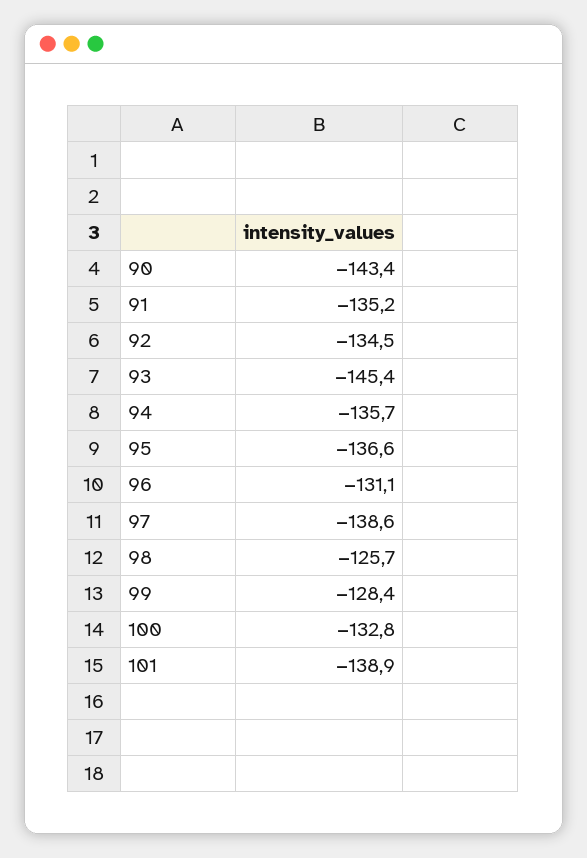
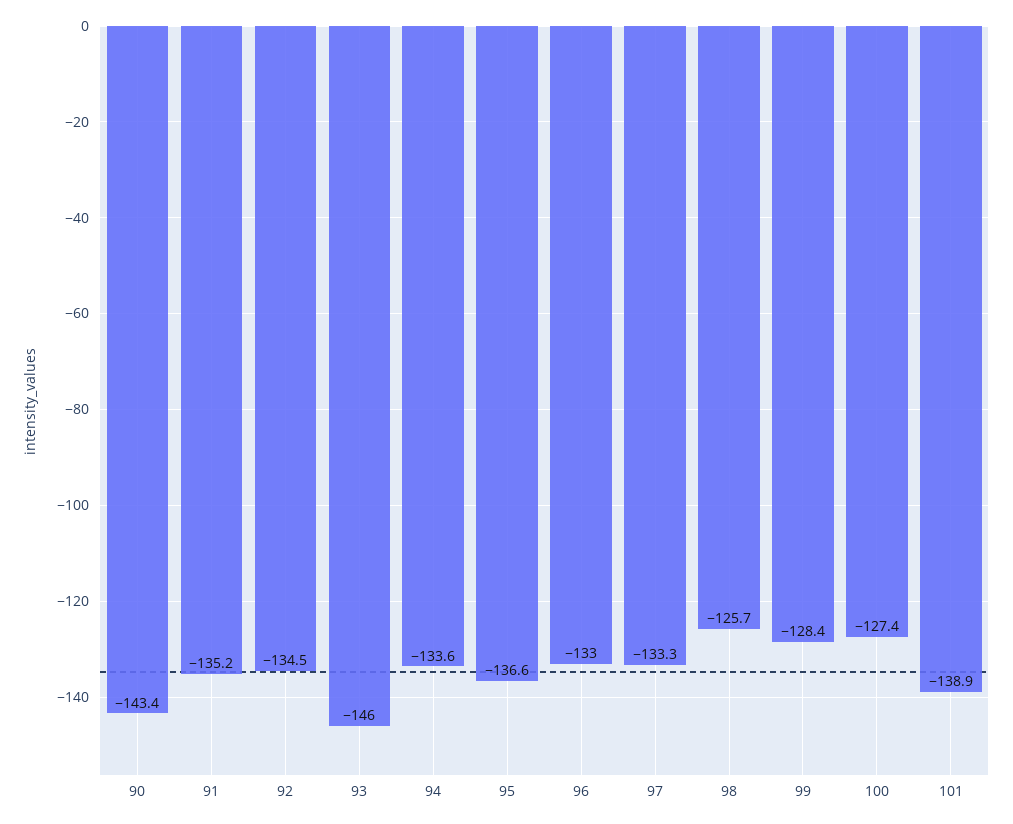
  {
    "90": -143.4,
    "91": -135.2,
    "92": -134.5,
-   "93": -145.4,
+   "93": -146,
-   "94": -135.7,
+   "94": -133.6,
    "95": -136.6,
-   "96": -131.1,
+   "96": -133,
-   "97": -138.6,
+   "97": -133.3,
    "98": -125.7,
    "99": -128.4,
-   "100": -132.8,
+   "100": -127.4,
    "101": -138.9
  }

